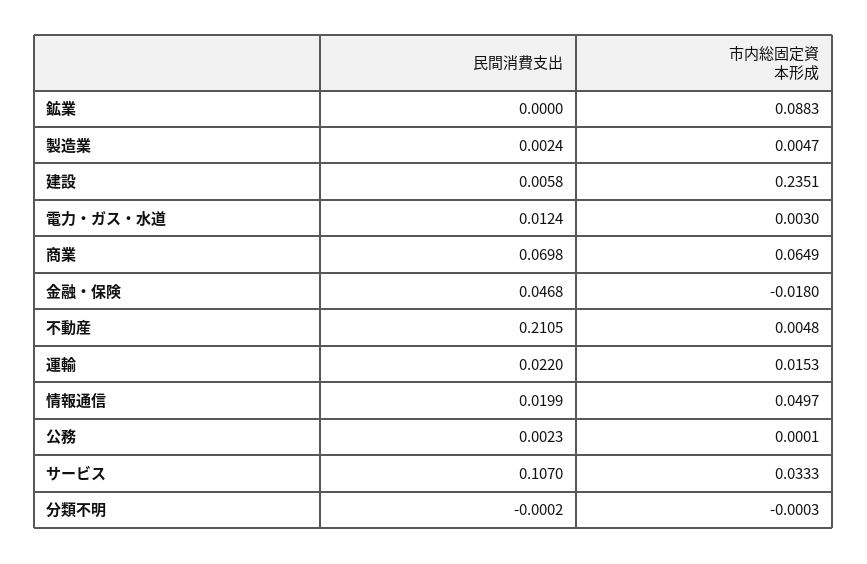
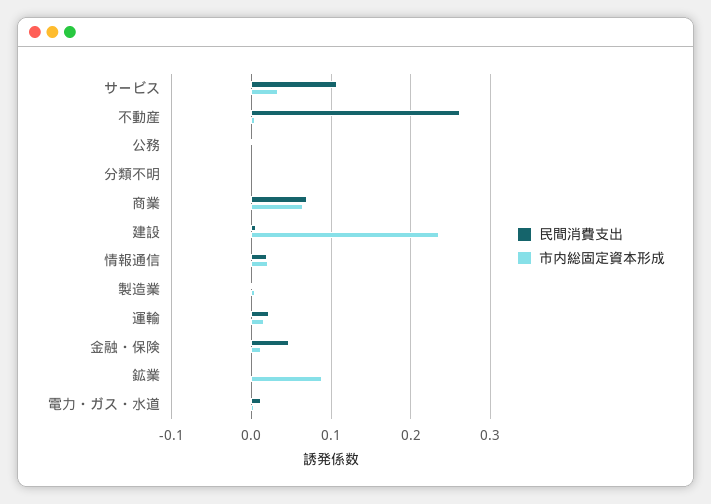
  {
    "民間消費支出": {
      "鉱業": 0,
      "製造業": 0.0024,
      "建設": 0.0058,
      "電力・ガス・水道": 0.0124,
      "商業": 0.0698,
      "金融・保険": 0.0468,
-     "不動産": 0.2105,
+     "不動産": 0.26,
      "運輸": 0.022,
      "情報通信": 0.0199,
      "公務": 0.0023,
      "サービス": 0.107,
      "分類不明": -0.0002
    },
    "市内総固定資本形成": {
      "鉱業": 0.0883,
      "製造業": 0.0047,
      "建設": 0.2351,
      "電力・ガス・水道": 0.003,
      "商業": 0.0649,
-     "金融・保険": -0.018,
+     "金融・保険": 0.01,
      "不動産": 0.0048,
      "運輸": 0.0153,
-     "情報通信": 0.0497,
+     "情報通信": 0.02,
      "公務": 0.0001,
      "サービス": 0.0333,
      "分類不明": -0.0003
    }
  }

